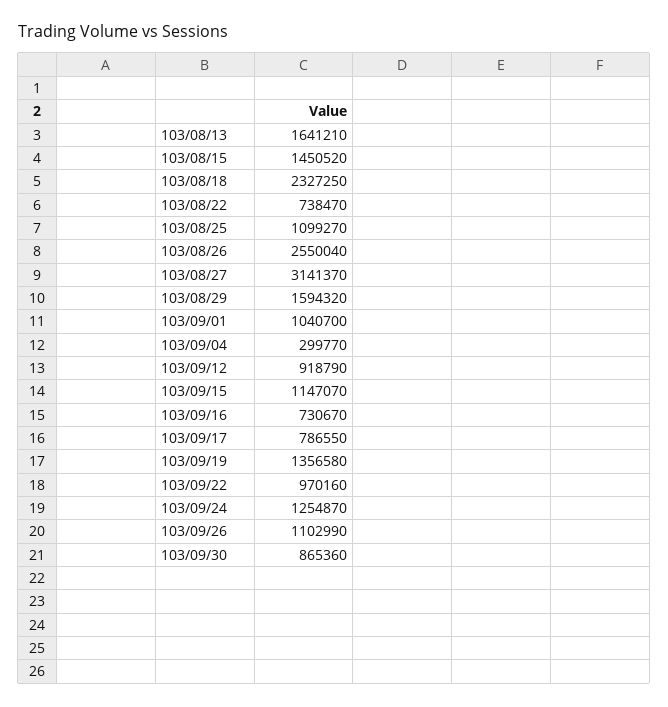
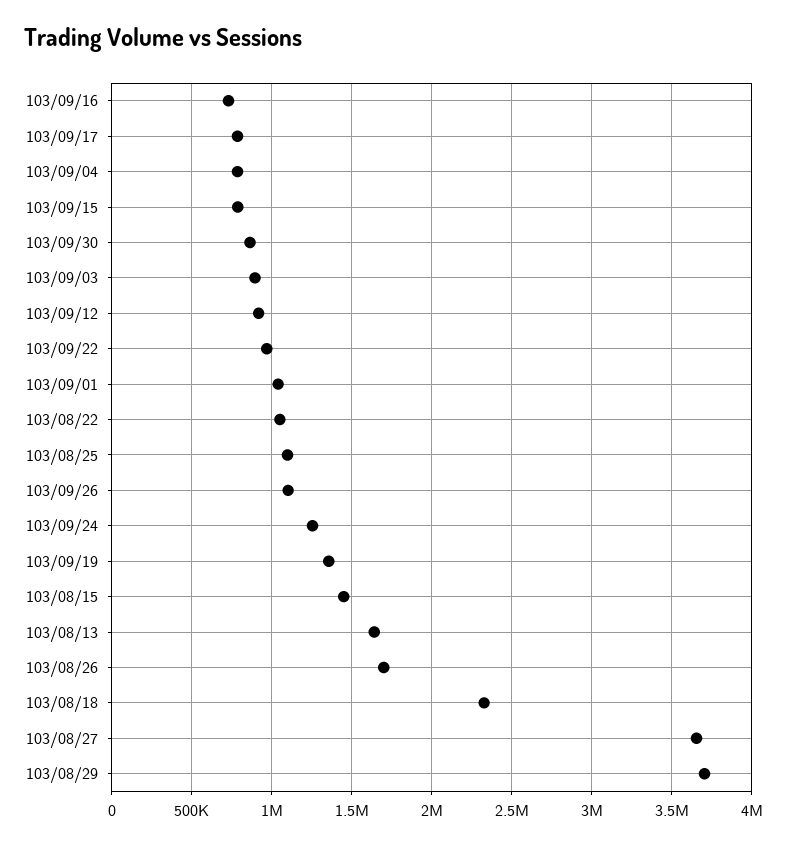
  {
    "103/08/13": 1641210,
    "103/08/15": 1450520,
    "103/08/18": 2327250,
-   "103/08/22": 738470,
+   "103/08/22": 1050000,
    "103/08/25": 1099270,
-   "103/08/26": 2550040,
+   "103/08/26": 1700000,
-   "103/08/27": 3141370,
+   "103/08/27": 3650000,
-   "103/08/29": 1594320,
+   "103/08/29": 3700000,
    "103/09/01": 1040700,
-   "103/09/04": 299770,
+   "103/09/04": 800000,
    "103/09/12": 918790,
-   "103/09/15": 1147070,
+   "103/09/15": 800000,
    "103/09/16": 730670,
    "103/09/17": 786550,
    "103/09/19": 1356580,
    "103/09/22": 970160,
    "103/09/24": 1254870,
    "103/09/26": 1102990,
-   "103/09/30": 865360
+   "103/09/30": 865360,
+   "103/09/03": 900000
  }

